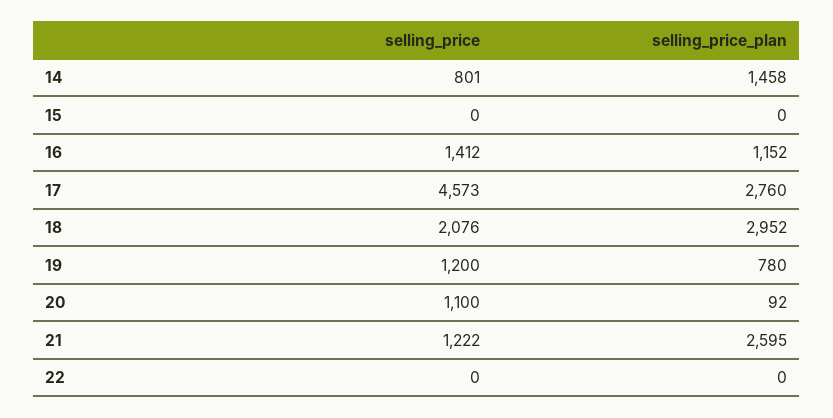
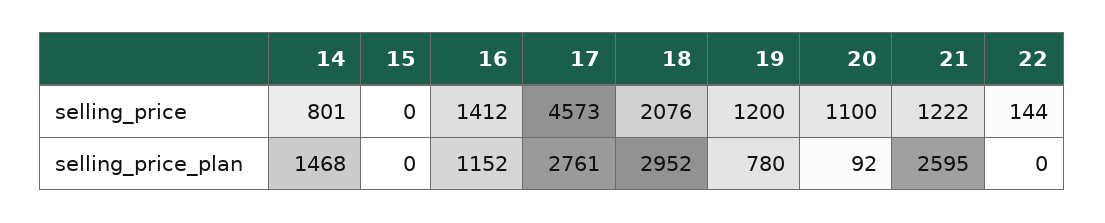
  {
    "selling_price": {
      "14": 801,
      "15": 0,
      "16": 1412,
      "17": 4573,
      "18": 2076,
      "19": 1200,
      "20": 1100,
      "21": 1222,
-     "22": 0
+     "22": 144
    },
    "selling_price_plan": {
-     "14": 1458,
+     "14": 1468,
      "15": 0,
      "16": 1152,
-     "17": 2760,
+     "17": 2761,
      "18": 2952,
      "19": 780,
      "20": 92,
      "21": 2595,
      "22": 0
    }
  }

